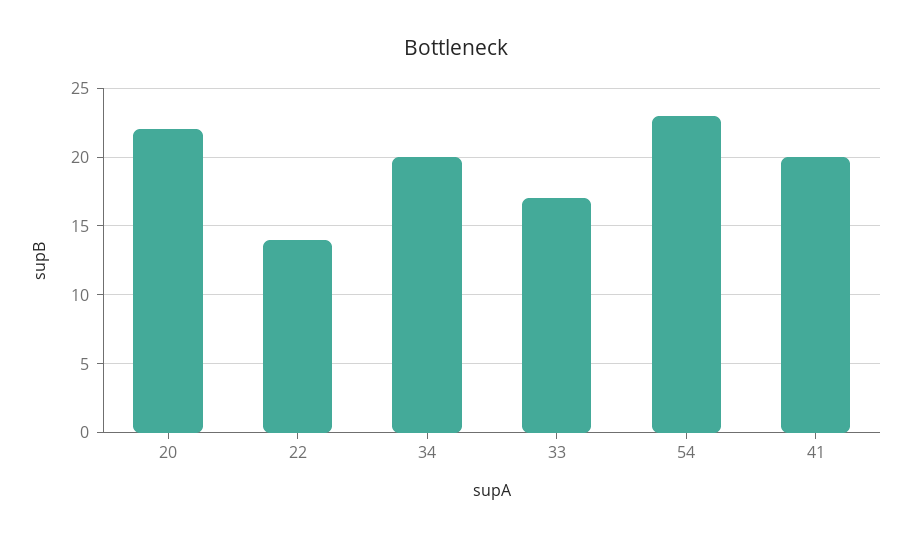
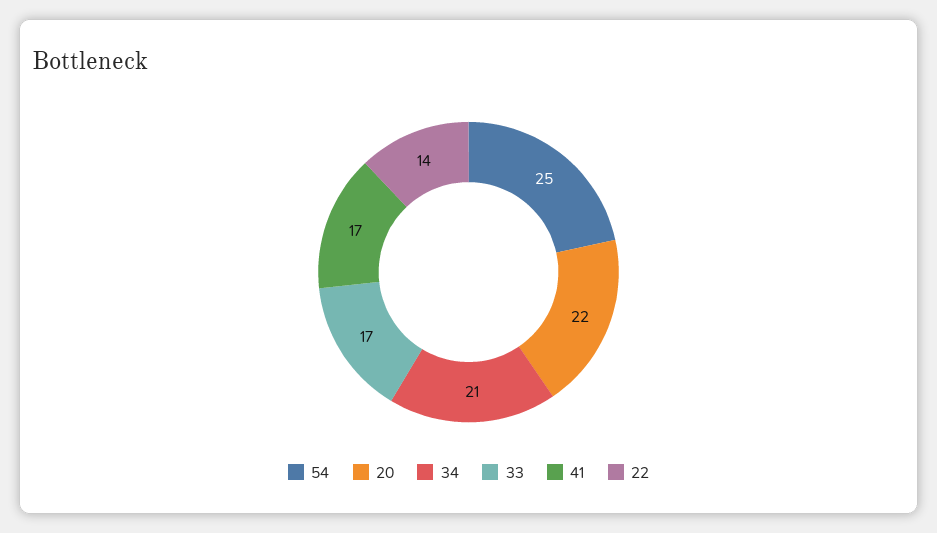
  {
    "20": 22,
    "22": 14,
-   "34": 20,
+   "34": 21,
    "33": 17,
-   "54": 23,
+   "54": 25,
-   "41": 20
+   "41": 17
  }

